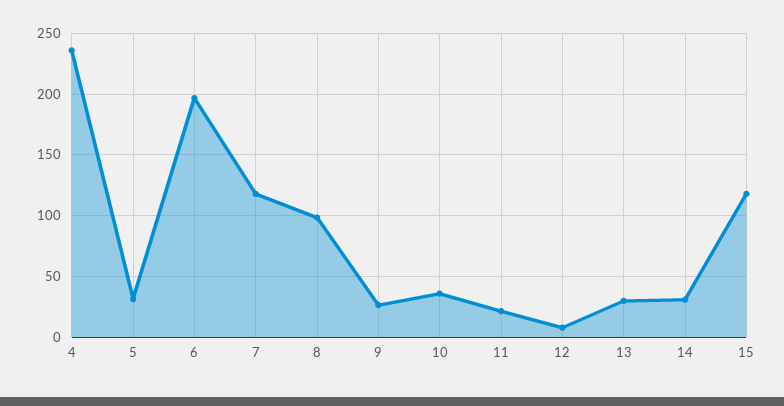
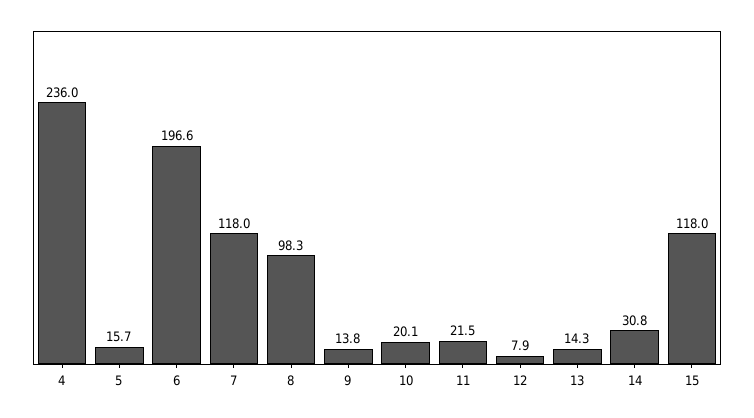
  {
    "4": 236,
-   "5": 30,
+   "5": 15.7,
    "6": 196.6,
    "7": 118,
    "8": 98.3,
-   "9": 25,
+   "9": 13.8,
-   "10": 35,
+   "10": 20.1,
    "11": 21.5,
    "12": 7.9,
-   "13": 30,
+   "13": 14.3,
    "14": 30.8,
    "15": 118
  }

